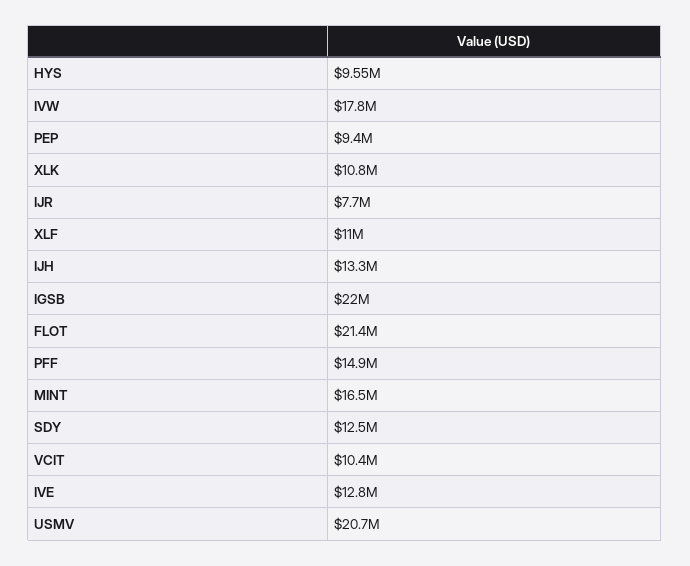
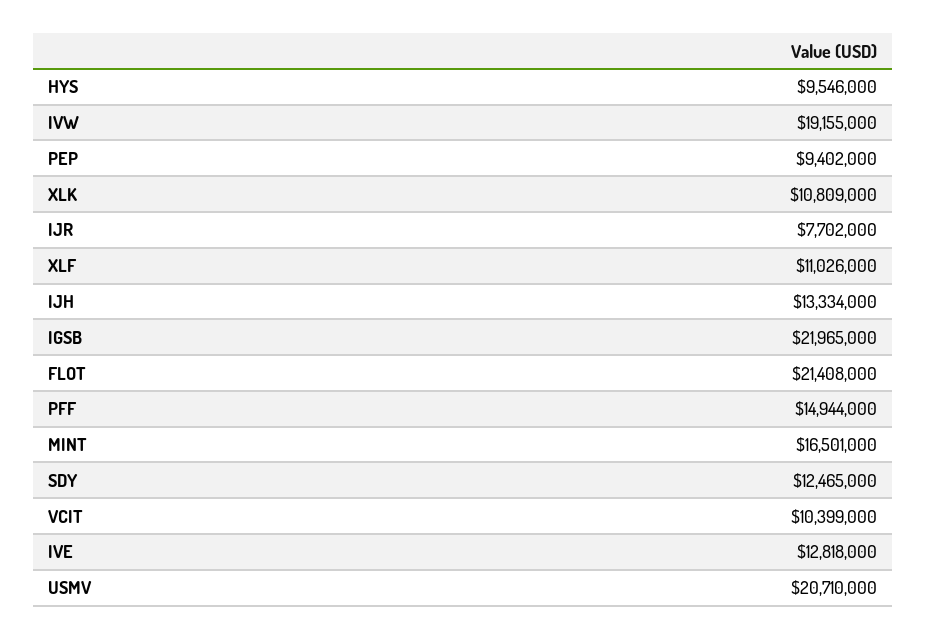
  {
    "HYS": 9546000,
-   "IVW": 17800000,
+   "IVW": 19155000,
    "PEP": 9402000,
    "XLK": 10809000,
    "IJR": 7702000,
    "XLF": 11026000,
    "IJH": 13334000,
    "IGSB": 21965000,
    "FLOT": 21408000,
    "PFF": 14944000,
    "MINT": 16501000,
    "SDY": 12465000,
    "VCIT": 10399000,
    "IVE": 12818000,
    "USMV": 20710000
  }

